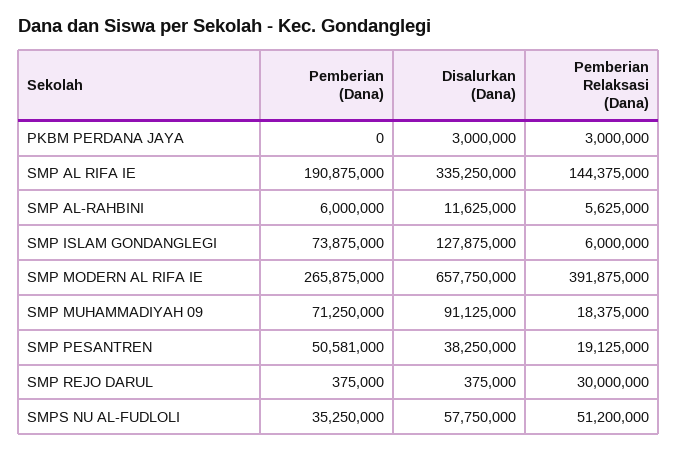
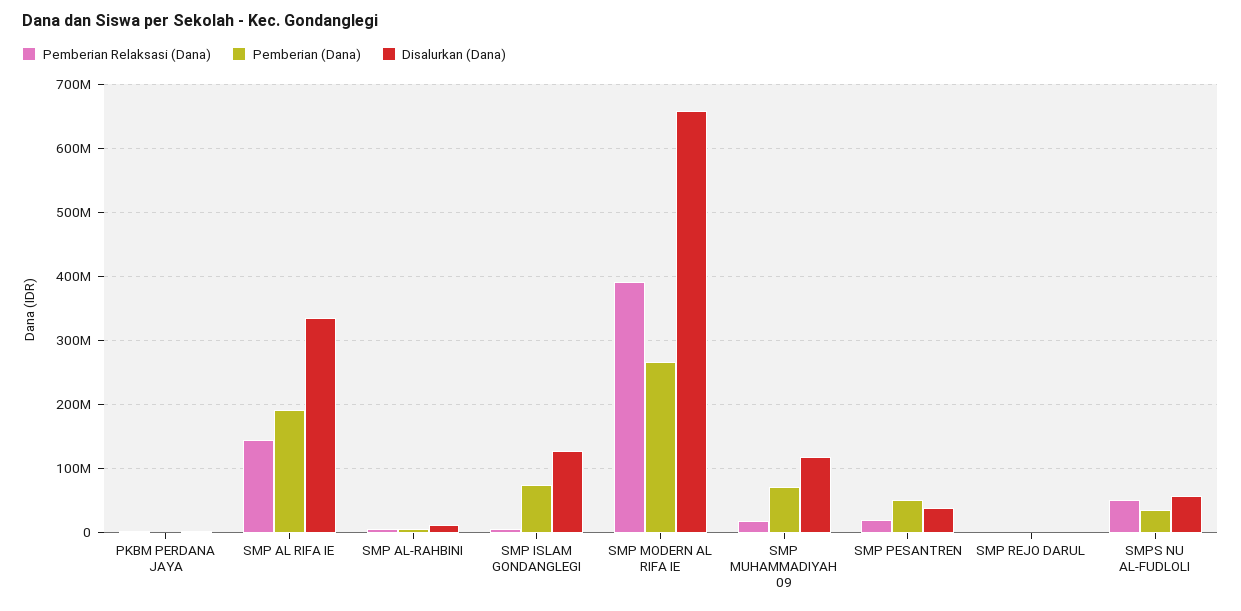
  {
    "Pemberian (Dana)": {
      "PKBM PERDANA JAYA": 0,
      "SMP AL RIFA IE": 190875000,
      "SMP AL-RAHBINI": 6000000,
      "SMP ISLAM GONDANGLEGI": 73875000,
      "SMP MODERN AL RIFA IE": 265875000,
      "SMP MUHAMMADIYAH 09": 71250000,
      "SMP PESANTREN": 50581000,
      "SMP REJO DARUL": 375000,
      "SMPS NU AL-FUDLOLI": 35250000
    },
    "Disalurkan (Dana)": {
      "PKBM PERDANA JAYA": 3000000,
      "SMP AL RIFA IE": 335250000,
      "SMP AL-RAHBINI": 11625000,
      "SMP ISLAM GONDANGLEGI": 127875000,
      "SMP MODERN AL RIFA IE": 657750000,
-     "SMP MUHAMMADIYAH 09": 91125000,
+     "SMP MUHAMMADIYAH 09": 120000000,
      "SMP PESANTREN": 38250000,
      "SMP REJO DARUL": 375000,
      "SMPS NU AL-FUDLOLI": 57750000
    },
    "Pemberian Relaksasi (Dana)": {
      "PKBM PERDANA JAYA": 3000000,
      "SMP AL RIFA IE": 144375000,
      "SMP AL-RAHBINI": 5625000,
      "SMP ISLAM GONDANGLEGI": 6000000,
      "SMP MODERN AL RIFA IE": 391875000,
      "SMP MUHAMMADIYAH 09": 18375000,
      "SMP PESANTREN": 19125000,
-     "SMP REJO DARUL": 30000000,
+     "SMP REJO DARUL": 0,
      "SMPS NU AL-FUDLOLI": 51200000
    }
  }

